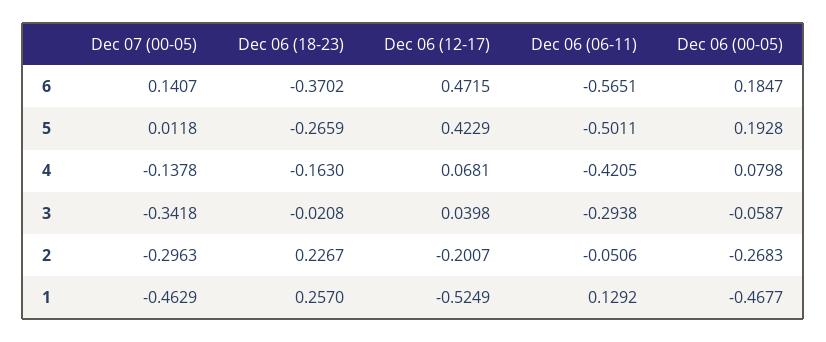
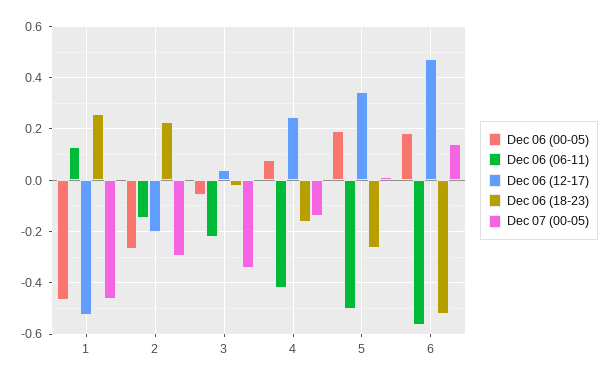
  {
    "Dec 07 (00-05)": {
      "6": 0.1407,
      "5": 0.0118,
      "4": -0.1378,
      "3": -0.3418,
      "2": -0.2963,
      "1": -0.4629
    },
    "Dec 06 (18-23)": {
-     "6": -0.3702,
+     "6": -0.525,
      "5": -0.2659,
      "4": -0.163,
      "3": -0.0208,
      "2": 0.2267,
      "1": 0.257
    },
    "Dec 06 (12-17)": {
      "6": 0.4715,
-     "5": 0.4229,
+     "5": 0.35,
-     "4": 0.0681,
+     "4": 0.25,
      "3": 0.0398,
      "2": -0.2007,
      "1": -0.5249
    },
    "Dec 06 (06-11)": {
      "6": -0.5651,
      "5": -0.5011,
      "4": -0.4205,
-     "3": -0.2938,
+     "3": -0.225,
-     "2": -0.0506,
+     "2": -0.15,
      "1": 0.1292
    },
    "Dec 06 (00-05)": {
      "6": 0.1847,
      "5": 0.1928,
      "4": 0.0798,
      "3": -0.0587,
      "2": -0.2683,
      "1": -0.4677
    }
  }

